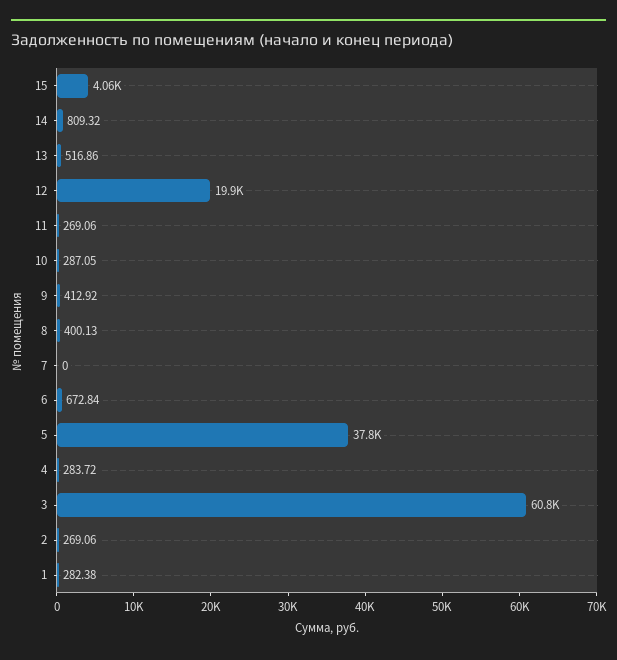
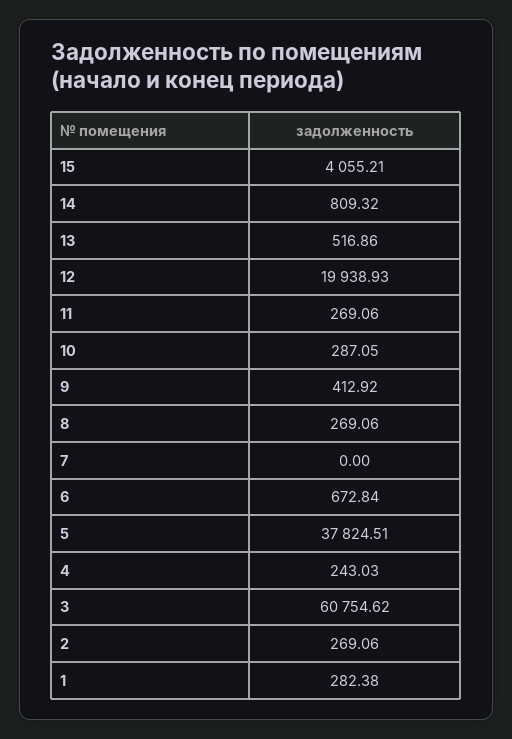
  {
    "15": 4055.21,
    "14": 809.32,
    "13": 516.86,
    "12": 19938.93,
    "11": 269.06,
    "10": 287.05,
    "9": 412.92,
-   "8": 400.13,
+   "8": 269.06,
    "7": 0,
    "6": 672.84,
    "5": 37824.51,
-   "4": 283.72,
+   "4": 243.03,
    "3": 60754.62,
    "2": 269.06,
    "1": 282.38
  }

